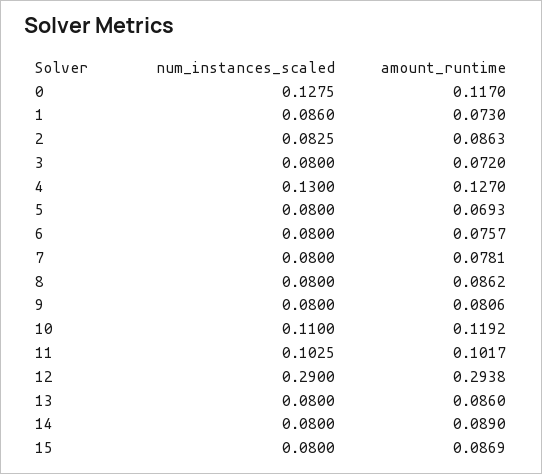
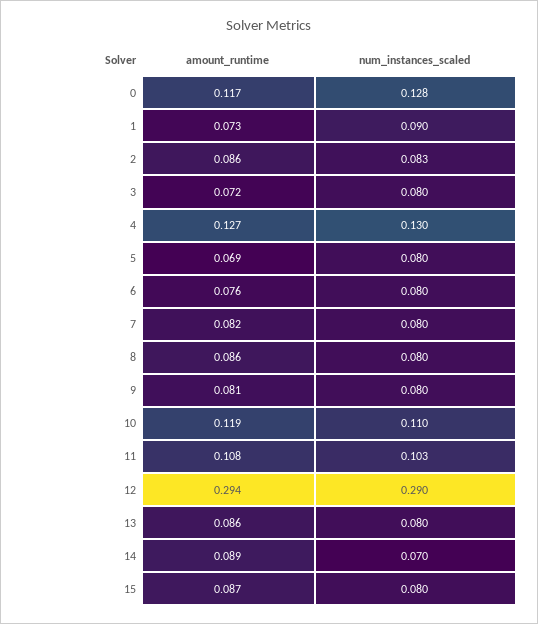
  {
    "num_instances_scaled": {
      "0": 0.1275,
-     "1": 0.086,
+     "1": 0.09,
      "2": 0.0825,
      "3": 0.08,
      "4": 0.13,
      "5": 0.08,
      "6": 0.08,
      "7": 0.08,
      "8": 0.08,
      "9": 0.08,
      "10": 0.11,
      "11": 0.1025,
      "12": 0.29,
      "13": 0.08,
-     "14": 0.08,
+     "14": 0.07,
      "15": 0.08
    },
    "amount_runtime": {
      "0": 0.117,
      "1": 0.073,
      "2": 0.0863,
      "3": 0.072,
      "4": 0.127,
      "5": 0.0693,
      "6": 0.0757,
-     "7": 0.0781,
+     "7": 0.082,
      "8": 0.0862,
      "9": 0.0806,
      "10": 0.1192,
-     "11": 0.1017,
+     "11": 0.108,
      "12": 0.2938,
      "13": 0.086,
      "14": 0.089,
      "15": 0.0869
    }
  }

